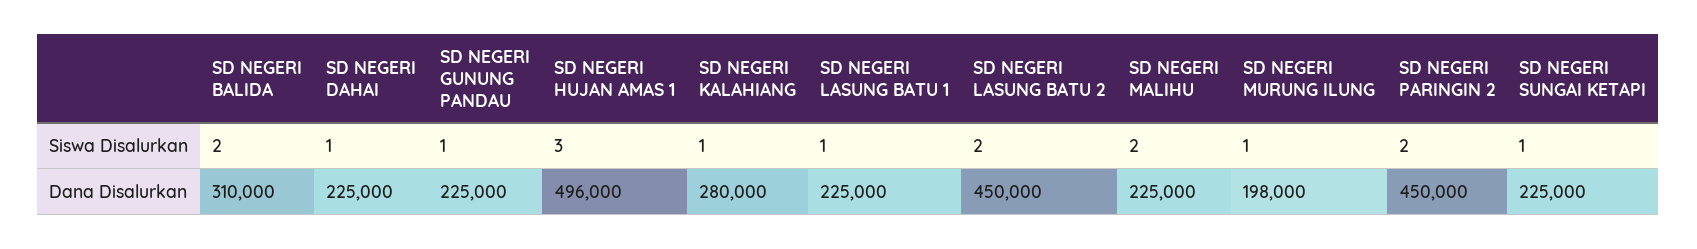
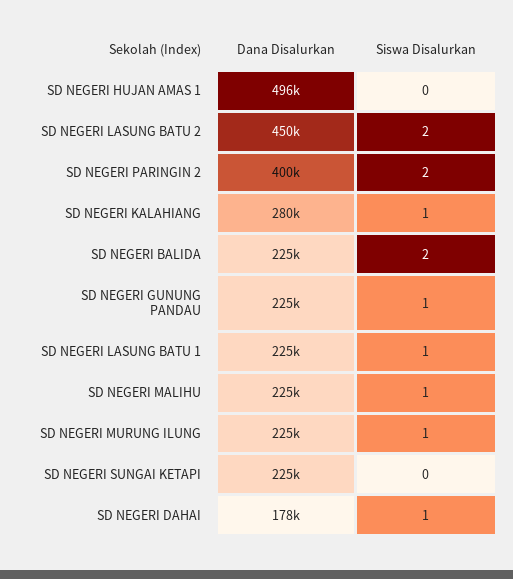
  {
    "SD NEGERI BALIDA": {
      "Siswa Disalurkan": 2,
-     "Dana Disalurkan": 310000
+     "Dana Disalurkan": 225000
    },
    "SD NEGERI DAHAI": {
      "Siswa Disalurkan": 1,
-     "Dana Disalurkan": 225000
+     "Dana Disalurkan": 178000
    },
    "SD NEGERI GUNUNG PANDAU": {
      "Siswa Disalurkan": 1,
      "Dana Disalurkan": 225000
    },
    "SD NEGERI HUJAN AMAS 1": {
-     "Siswa Disalurkan": 3,
+     "Siswa Disalurkan": 0,
      "Dana Disalurkan": 496000
    },
    "SD NEGERI KALAHIANG": {
      "Siswa Disalurkan": 1,
      "Dana Disalurkan": 280000
    },
    "SD NEGERI LASUNG BATU 1": {
      "Siswa Disalurkan": 1,
      "Dana Disalurkan": 225000
    },
    "SD NEGERI LASUNG BATU 2": {
      "Siswa Disalurkan": 2,
      "Dana Disalurkan": 450000
    },
    "SD NEGERI MALIHU": {
-     "Siswa Disalurkan": 2,
+     "Siswa Disalurkan": 1,
      "Dana Disalurkan": 225000
    },
    "SD NEGERI MURUNG ILUNG": {
      "Siswa Disalurkan": 1,
-     "Dana Disalurkan": 198000
+     "Dana Disalurkan": 225000
    },
    "SD NEGERI PARINGIN 2": {
      "Siswa Disalurkan": 2,
-     "Dana Disalurkan": 450000
+     "Dana Disalurkan": 400000
    },
    "SD NEGERI SUNGAI KETAPI": {
-     "Siswa Disalurkan": 1,
+     "Siswa Disalurkan": 0,
      "Dana Disalurkan": 225000
    }
  }

